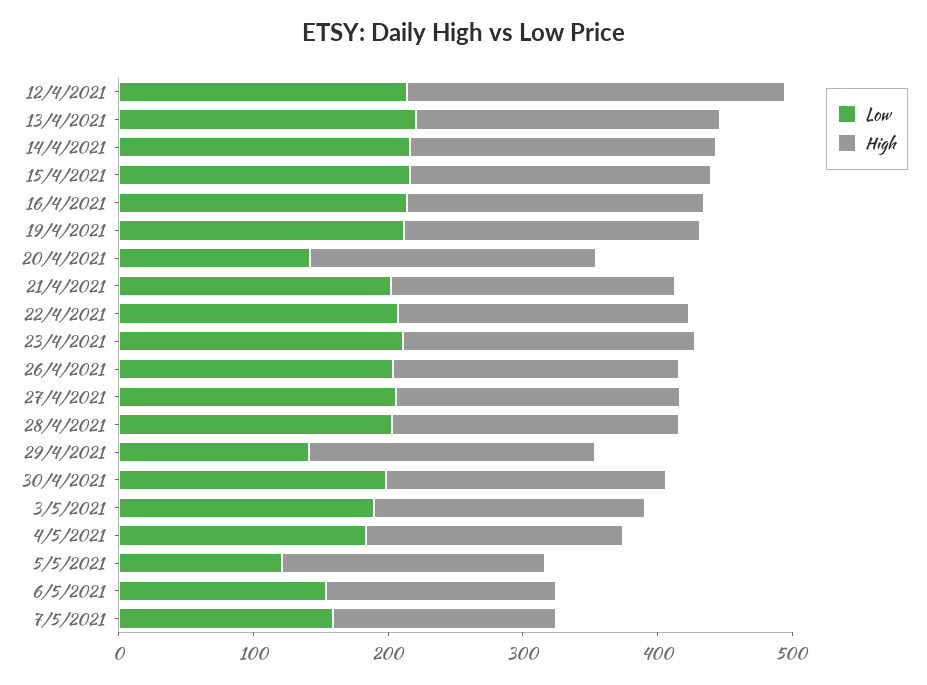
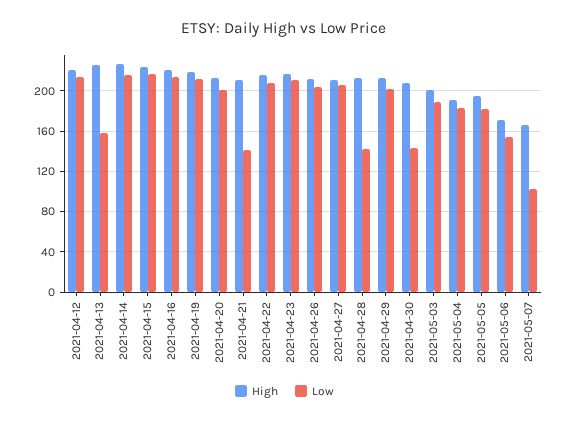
  {
    "Low": {
      "12/4/2021": 210,
-     "13/4/2021": 220,
+     "13/4/2021": 160,
      "14/4/2021": 220,
      "15/4/2021": 220,
      "16/4/2021": 210,
      "19/4/2021": 210,
-     "20/4/2021": 140,
+     "20/4/2021": 200,
-     "21/4/2021": 200,
+     "21/4/2021": 140,
      "22/4/2021": 210,
      "23/4/2021": 210,
      "26/4/2021": 200,
      "27/4/2021": 210,
-     "28/4/2021": 200,
+     "28/4/2021": 140,
-     "29/4/2021": 140,
+     "29/4/2021": 200,
-     "30/4/2021": 200,
+     "30/4/2021": 140,
      "3/5/2021": 190,
      "4/5/2021": 180,
-     "5/5/2021": 120,
+     "5/5/2021": 180,
      "6/5/2021": 150,
-     "7/5/2021": 160
+     "7/5/2021": 100
    },
    "High": {
-     "12/4/2021": 280,
+     "12/4/2021": 220,
      "13/4/2021": 230,
      "14/4/2021": 230,
      "15/4/2021": 220,
      "16/4/2021": 220,
      "19/4/2021": 220,
      "20/4/2021": 210,
      "21/4/2021": 210,
      "22/4/2021": 220,
      "23/4/2021": 220,
      "26/4/2021": 210,
      "27/4/2021": 210,
      "28/4/2021": 210,
      "29/4/2021": 210,
      "30/4/2021": 210,
      "3/5/2021": 200,
      "4/5/2021": 190,
      "5/5/2021": 200,
      "6/5/2021": 170,
      "7/5/2021": 170
    }
  }

